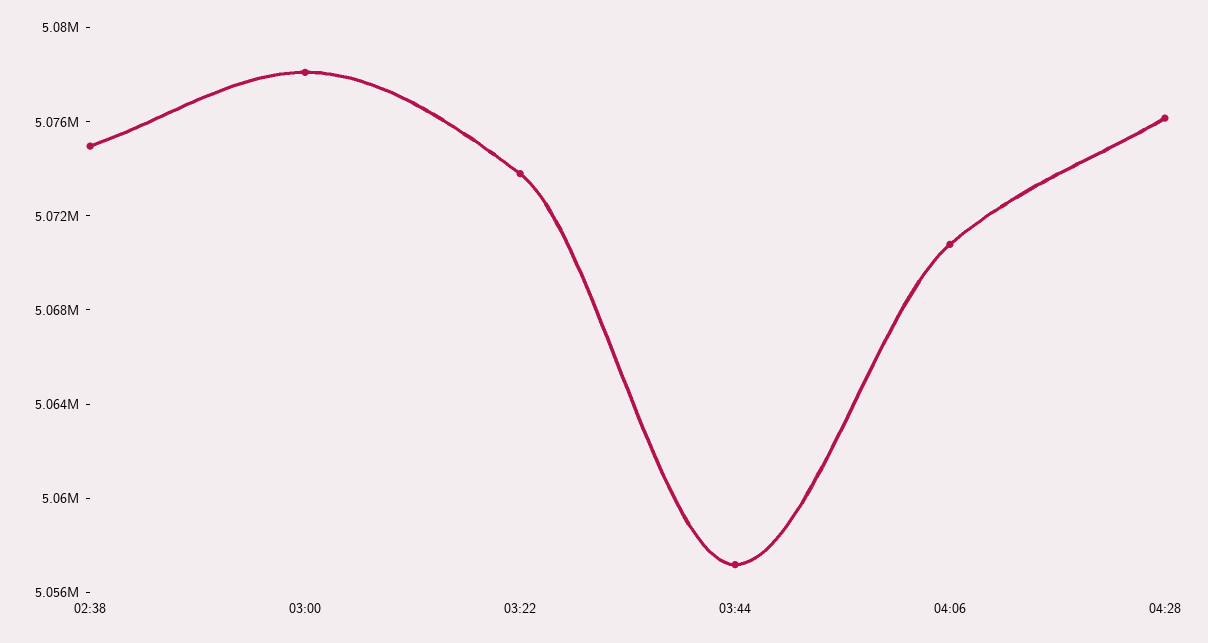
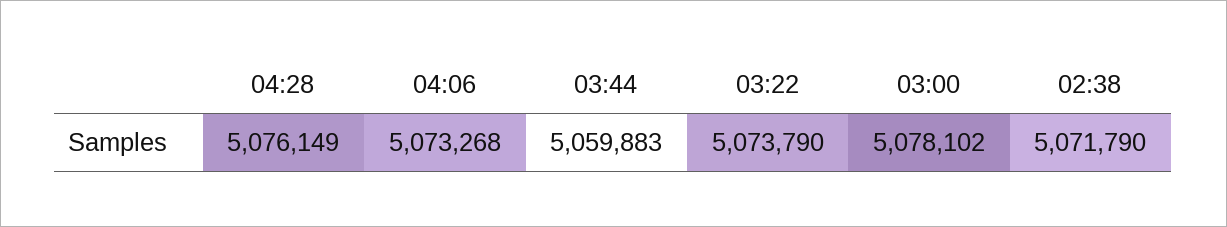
  {
-   "02:38": 5075000,
+   "02:38": 5071790,
    "03:00": 5078102,
    "03:22": 5073790,
-   "03:44": 5057000,
+   "03:44": 5059883,
-   "04:06": 5071000,
+   "04:06": 5073268,
    "04:28": 5076149
  }

